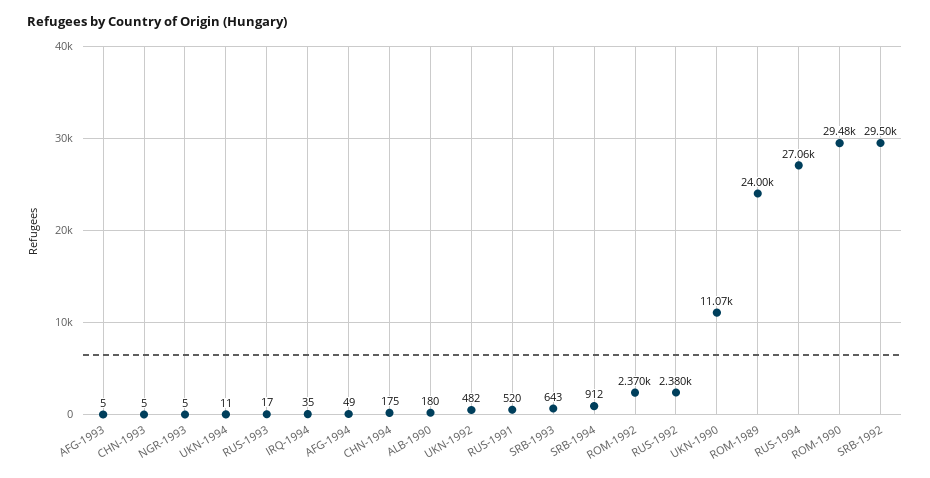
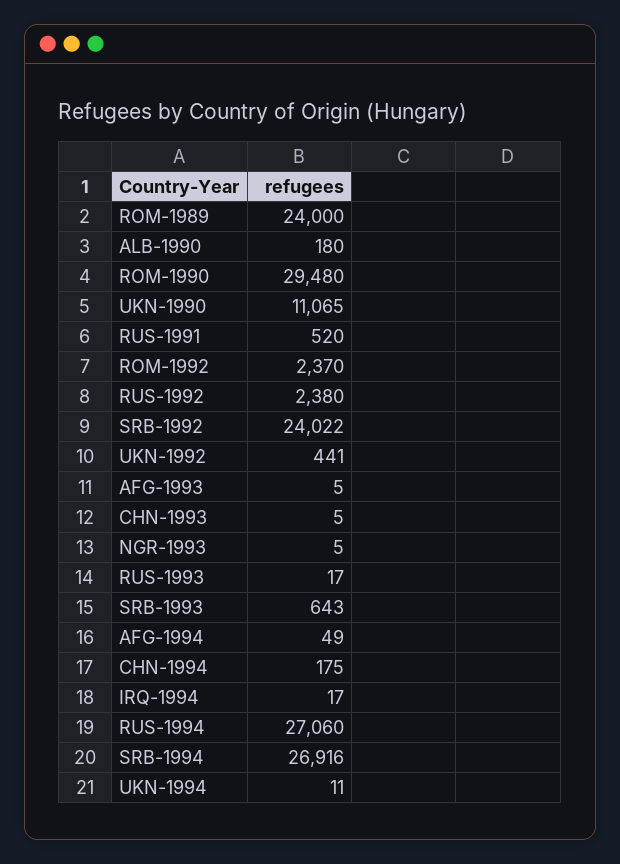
  {
    "AFG-1993": 5,
    "CHN-1993": 5,
    "NGR-1993": 5,
    "UKN-1994": 11,
    "RUS-1993": 17,
-   "IRQ-1994": 35,
+   "IRQ-1994": 17,
    "AFG-1994": 49,
    "CHN-1994": 175,
    "ALB-1990": 180,
-   "UKN-1992": 482,
+   "UKN-1992": 441,
    "RUS-1991": 520,
    "SRB-1993": 643,
-   "SRB-1994": 912,
+   "SRB-1994": 26916,
    "ROM-1992": 2370,
    "RUS-1992": 2380,
    "UKN-1990": 11065,
    "ROM-1989": 24000,
    "RUS-1994": 27060,
    "ROM-1990": 29480,
-   "SRB-1992": 29500
+   "SRB-1992": 24022
  }

